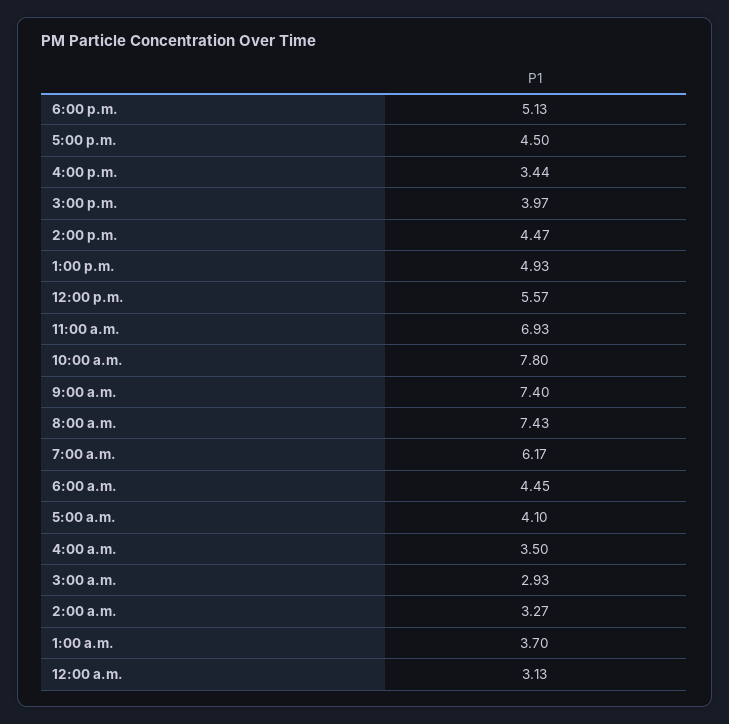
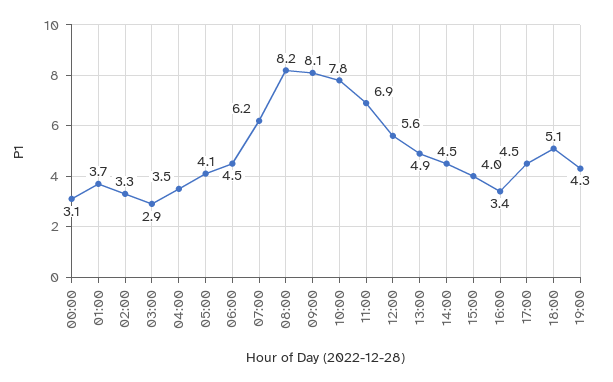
  {
    "6:00 p.m.": 5.13,
    "5:00 p.m.": 4.5,
    "4:00 p.m.": 3.44,
    "3:00 p.m.": 3.97,
    "2:00 p.m.": 4.47,
    "1:00 p.m.": 4.93,
    "12:00 p.m.": 5.57,
    "11:00 a.m.": 6.93,
    "10:00 a.m.": 7.8,
-   "9:00 a.m.": 7.4,
+   "9:00 a.m.": 8.1,
-   "8:00 a.m.": 7.43,
+   "8:00 a.m.": 8.2,
    "7:00 a.m.": 6.17,
    "6:00 a.m.": 4.45,
    "5:00 a.m.": 4.1,
    "4:00 a.m.": 3.5,
    "3:00 a.m.": 2.93,
    "2:00 a.m.": 3.27,
    "1:00 a.m.": 3.7,
-   "12:00 a.m.": 3.13
+   "12:00 a.m.": 3.13,
+   "19:00": 4.3
  }

